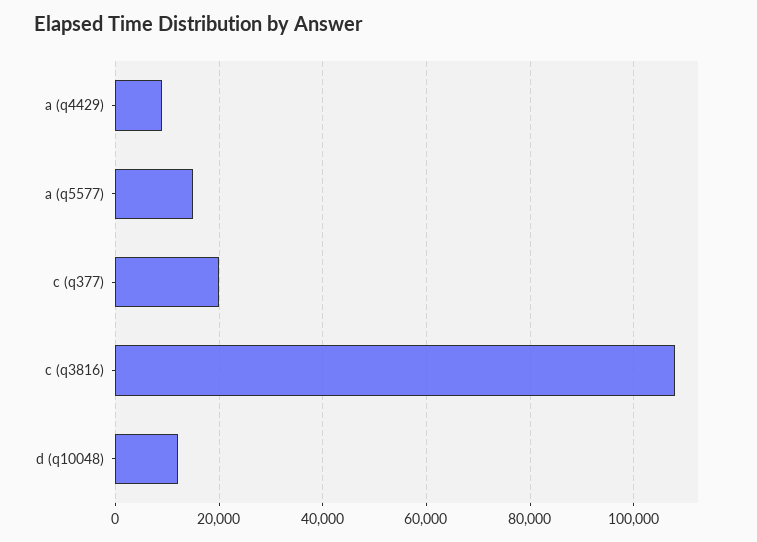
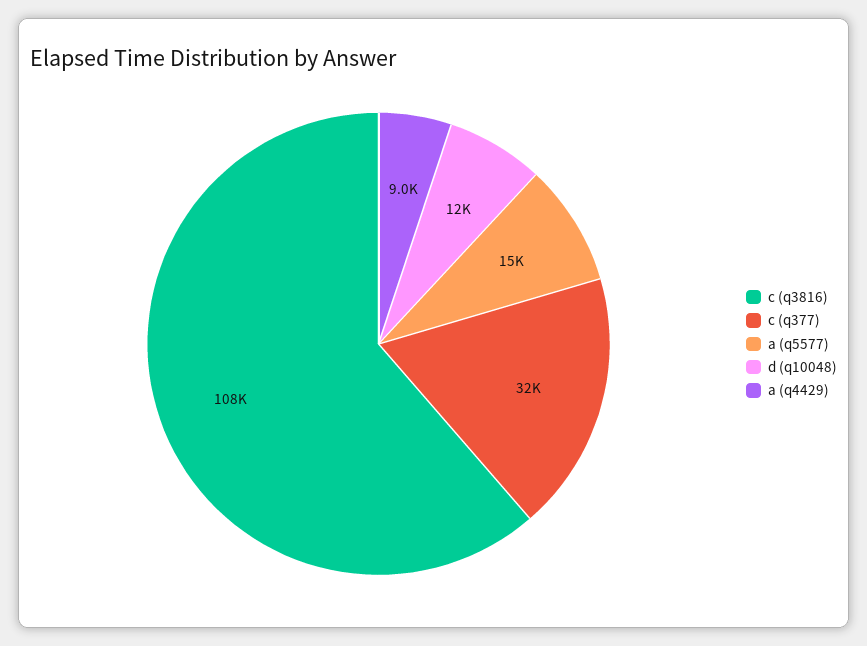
  {
    "a (q4429)": 9000,
    "a (q5577)": 15000,
-   "c (q377)": 20000,
+   "c (q377)": 32000,
    "c (q3816)": 108000,
    "d (q10048)": 12000
  }

